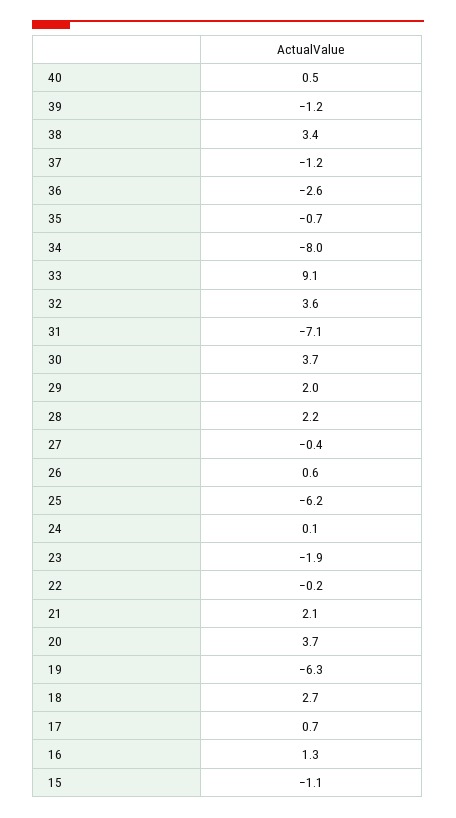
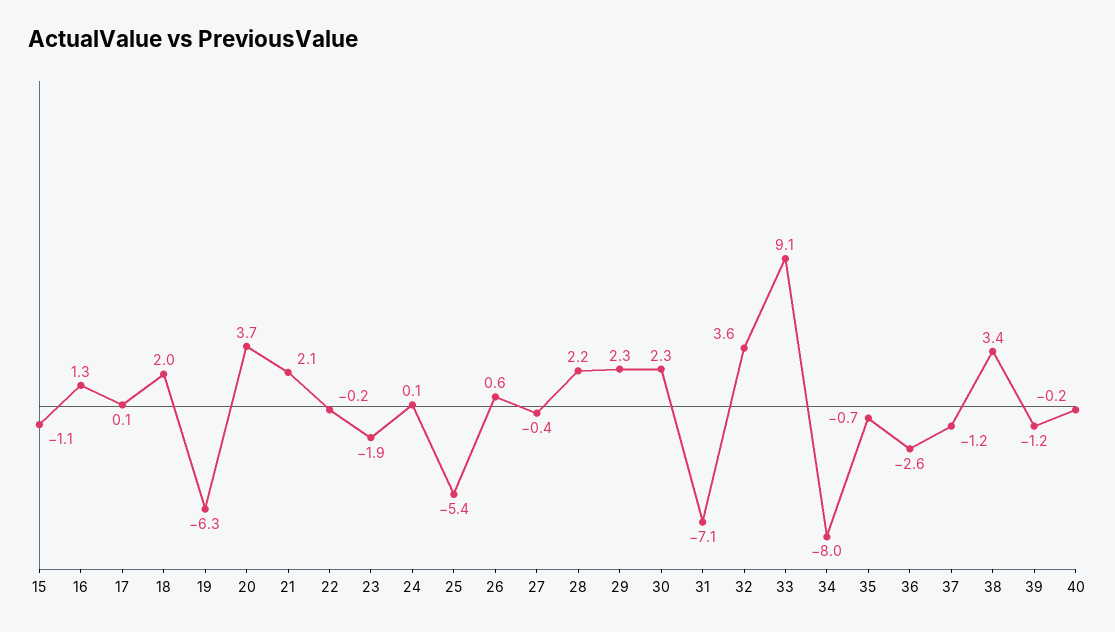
  {
-   "40": 0.5,
+   "40": -0.2,
    "39": -1.2,
    "38": 3.4,
    "37": -1.2,
    "36": -2.6,
    "35": -0.7,
    "34": -8,
    "33": 9.1,
    "32": 3.6,
    "31": -7.1,
-   "30": 3.7,
+   "30": 2.3,
-   "29": 2,
+   "29": 2.3,
    "28": 2.2,
    "27": -0.4,
    "26": 0.6,
-   "25": -6.2,
+   "25": -5.4,
    "24": 0.1,
    "23": -1.9,
    "22": -0.2,
    "21": 2.1,
    "20": 3.7,
    "19": -6.3,
-   "18": 2.7,
+   "18": 2,
-   "17": 0.7,
+   "17": 0.1,
    "16": 1.3,
    "15": -1.1
  }

